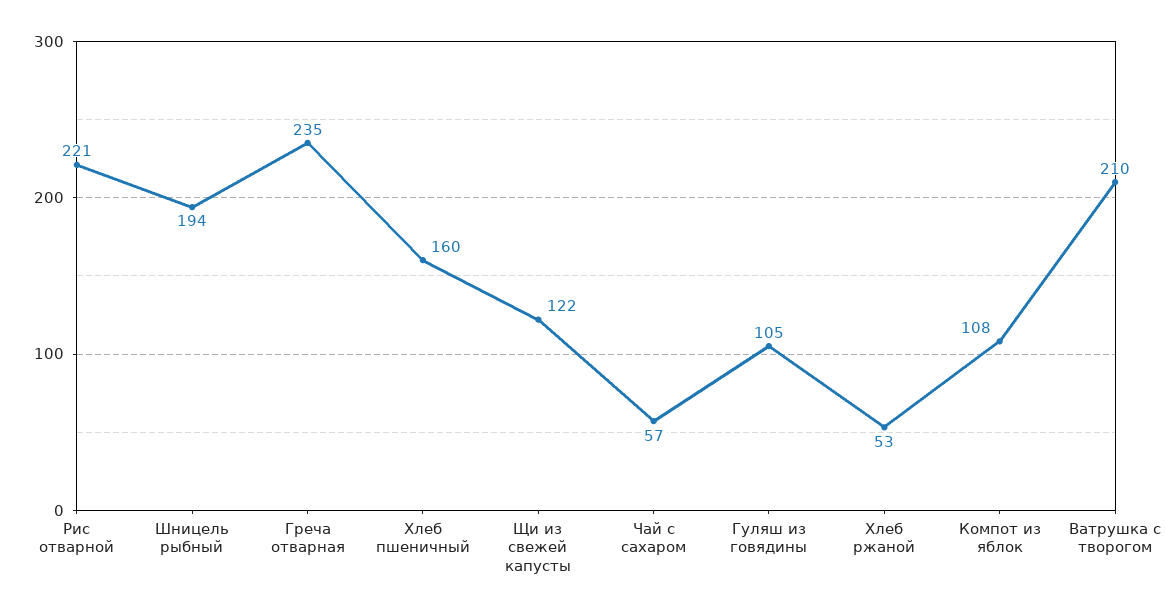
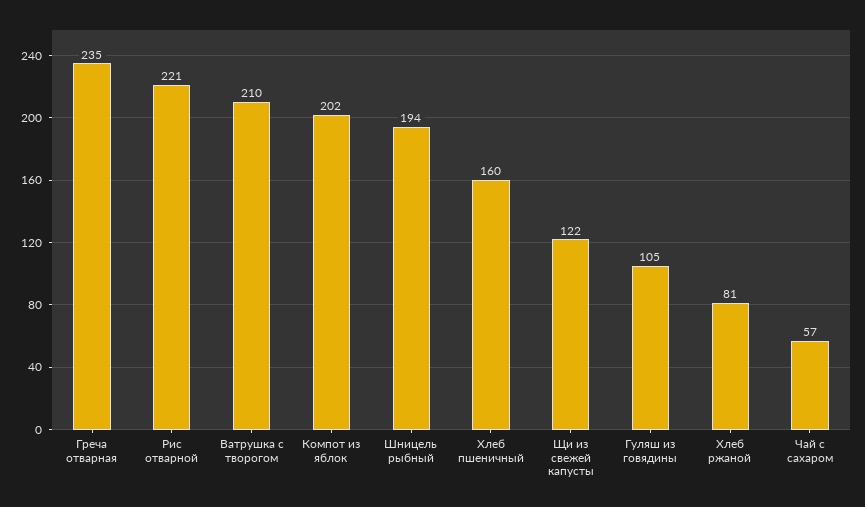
  {
    "Рис отварной": 221,
    "Шницель рыбный": 194,
    "Греча отварная": 235,
    "Хлеб пшеничный": 160,
    "Щи из свежей капусты": 122,
    "Чай с сахаром": 57,
    "Гуляш из говядины": 105,
-   "Хлеб ржаной": 53,
+   "Хлеб ржаной": 81,
-   "Компот из яблок": 108,
+   "Компот из яблок": 202,
    "Ватрушка с творогом": 210
  }

